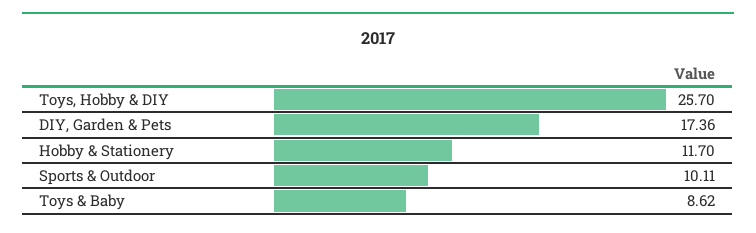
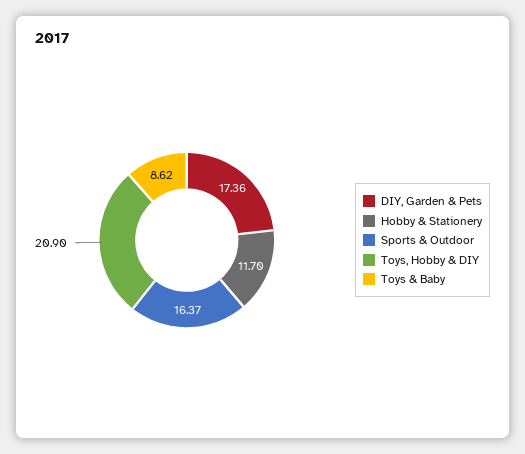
  {
-   "Toys, Hobby & DIY": 25.7,
+   "Toys, Hobby & DIY": 20.9,
    "DIY, Garden & Pets": 17.36,
    "Hobby & Stationery": 11.7,
-   "Sports & Outdoor": 10.11,
+   "Sports & Outdoor": 16.37,
    "Toys & Baby": 8.62
  }

